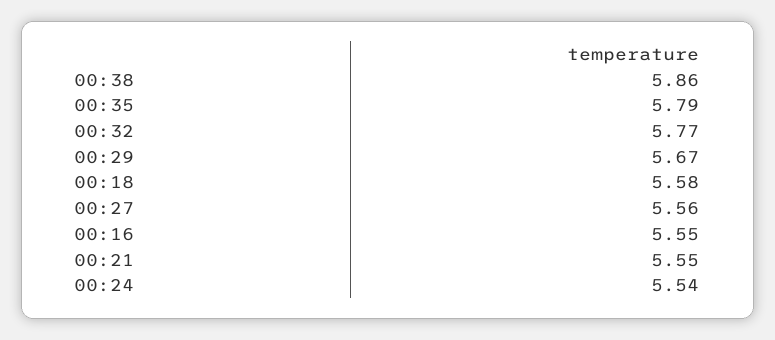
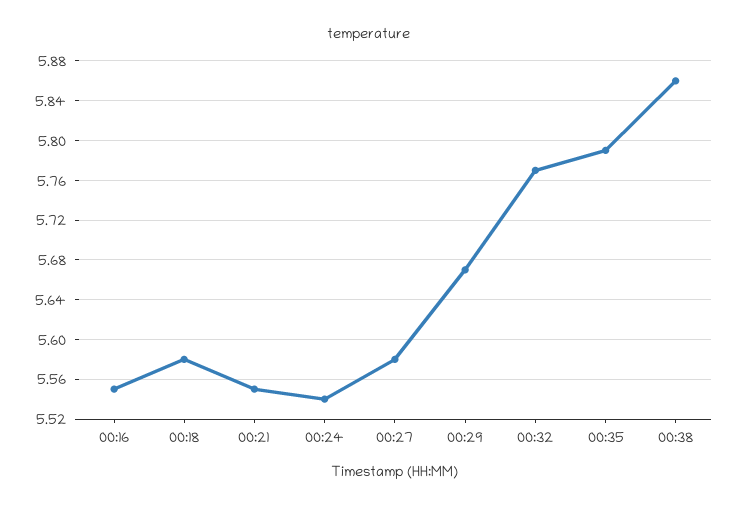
  {
    "00:38": 5.86,
    "00:35": 5.79,
    "00:32": 5.77,
    "00:29": 5.67,
    "00:18": 5.58,
-   "00:27": 5.56,
+   "00:27": 5.58,
    "00:16": 5.55,
    "00:21": 5.55,
    "00:24": 5.54
  }

